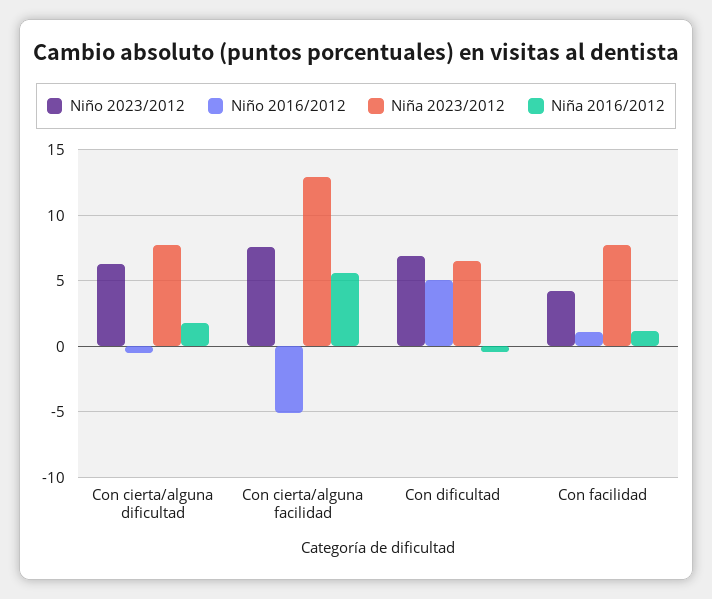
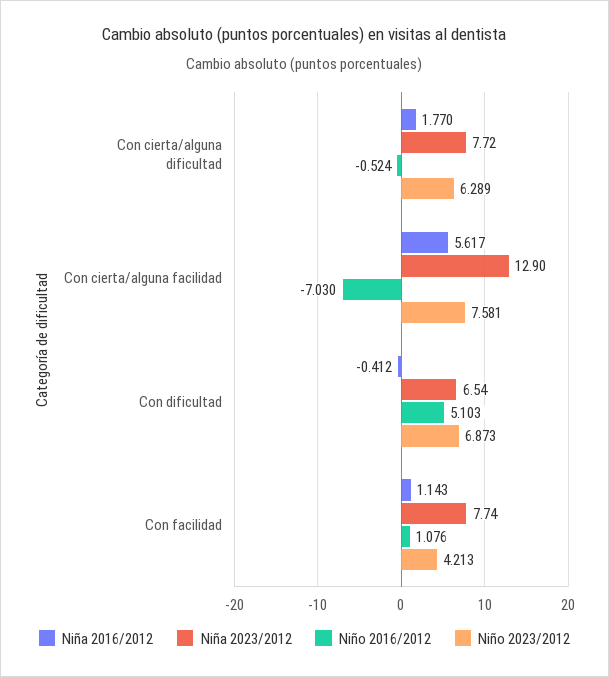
  {
    "Niño 2023/2012": {
      "Con cierta/alguna dificultad": 6.289,
      "Con cierta/alguna facilidad": 7.581,
      "Con dificultad": 6.873,
      "Con facilidad": 4.213
    },
    "Niño 2016/2012": {
      "Con cierta/alguna dificultad": -0.524,
-     "Con cierta/alguna facilidad": -5,
+     "Con cierta/alguna facilidad": -7.03,
      "Con dificultad": 5.103,
      "Con facilidad": 1.076
    },
    "Niña 2023/2012": {
      "Con cierta/alguna dificultad": 7.72,
      "Con cierta/alguna facilidad": 12.9,
      "Con dificultad": 6.54,
      "Con facilidad": 7.74
    },
    "Niña 2016/2012": {
      "Con cierta/alguna dificultad": 1.77,
      "Con cierta/alguna facilidad": 5.617,
      "Con dificultad": -0.412,
      "Con facilidad": 1.143
    }
  }

